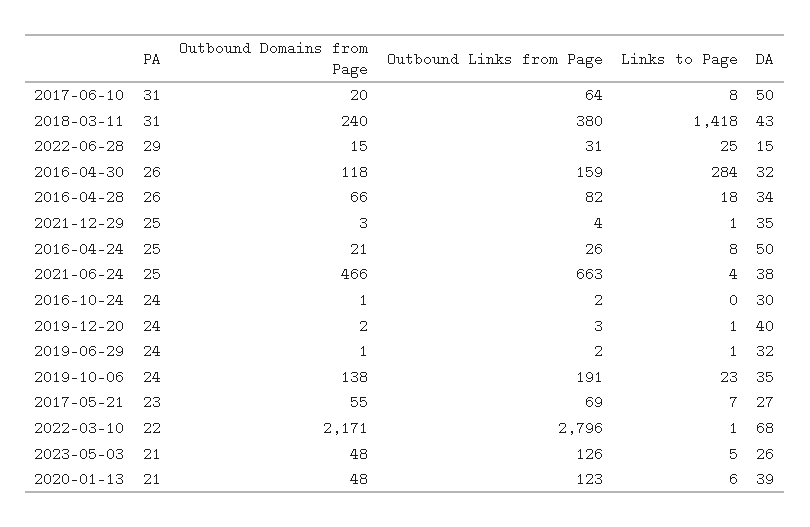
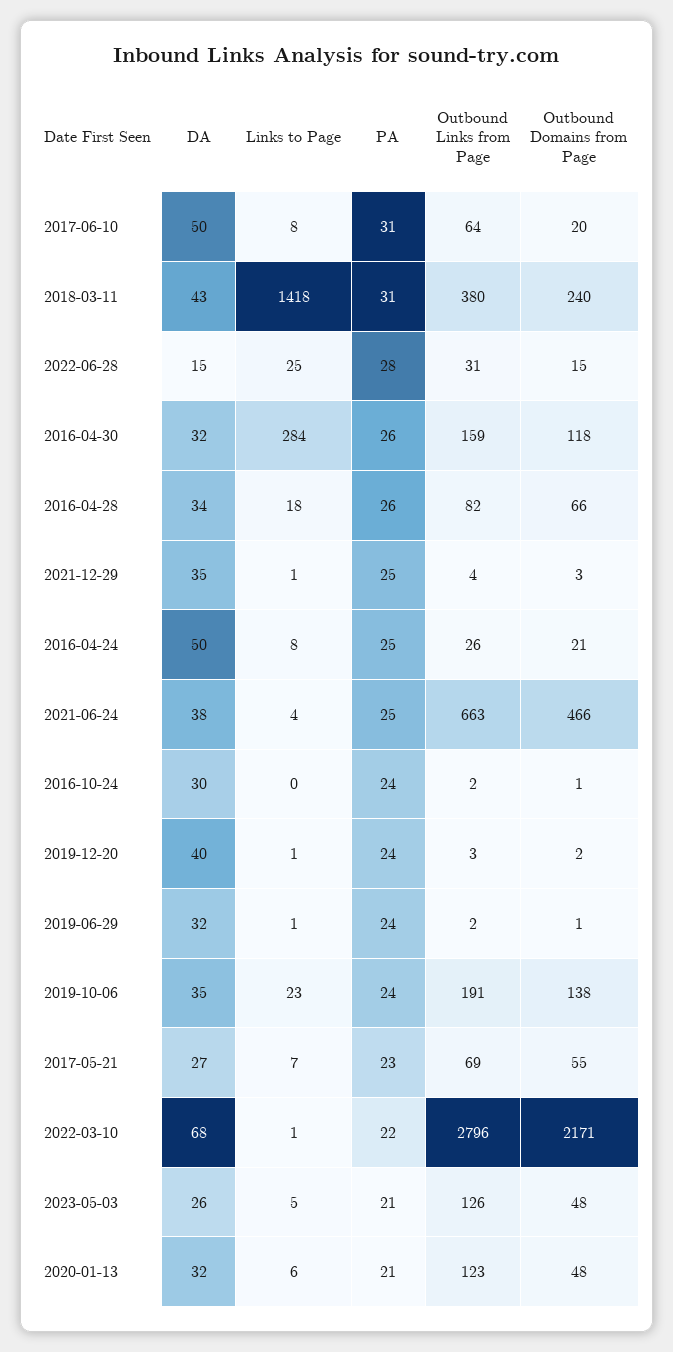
  {
    "PA": {
      "2017-06-10": 31,
      "2018-03-11": 31,
-     "2022-06-28": 29,
+     "2022-06-28": 28,
      "2016-04-30": 26,
      "2016-04-28": 26,
      "2021-12-29": 25,
      "2016-04-24": 25,
      "2021-06-24": 25,
      "2016-10-24": 24,
      "2019-12-20": 24,
      "2019-06-29": 24,
      "2019-10-06": 24,
      "2017-05-21": 23,
      "2022-03-10": 22,
      "2023-05-03": 21,
      "2020-01-13": 21
    },
    "Outbound Domains from Page": {
      "2017-06-10": 20,
      "2018-03-11": 240,
      "2022-06-28": 15,
      "2016-04-30": 118,
      "2016-04-28": 66,
      "2021-12-29": 3,
      "2016-04-24": 21,
      "2021-06-24": 466,
      "2016-10-24": 1,
      "2019-12-20": 2,
      "2019-06-29": 1,
      "2019-10-06": 138,
      "2017-05-21": 55,
      "2022-03-10": 2171,
      "2023-05-03": 48,
      "2020-01-13": 48
    },
    "Outbound Links from Page": {
      "2017-06-10": 64,
      "2018-03-11": 380,
      "2022-06-28": 31,
      "2016-04-30": 159,
      "2016-04-28": 82,
      "2021-12-29": 4,
      "2016-04-24": 26,
      "2021-06-24": 663,
      "2016-10-24": 2,
      "2019-12-20": 3,
      "2019-06-29": 2,
      "2019-10-06": 191,
      "2017-05-21": 69,
      "2022-03-10": 2796,
      "2023-05-03": 126,
      "2020-01-13": 123
    },
    "Links to Page": {
      "2017-06-10": 8,
      "2018-03-11": 1418,
      "2022-06-28": 25,
      "2016-04-30": 284,
      "2016-04-28": 18,
      "2021-12-29": 1,
      "2016-04-24": 8,
      "2021-06-24": 4,
      "2016-10-24": 0,
      "2019-12-20": 1,
      "2019-06-29": 1,
      "2019-10-06": 23,
      "2017-05-21": 7,
      "2022-03-10": 1,
      "2023-05-03": 5,
      "2020-01-13": 6
    },
    "DA": {
      "2017-06-10": 50,
      "2018-03-11": 43,
      "2022-06-28": 15,
      "2016-04-30": 32,
      "2016-04-28": 34,
      "2021-12-29": 35,
      "2016-04-24": 50,
      "2021-06-24": 38,
      "2016-10-24": 30,
      "2019-12-20": 40,
      "2019-06-29": 32,
      "2019-10-06": 35,
      "2017-05-21": 27,
      "2022-03-10": 68,
      "2023-05-03": 26,
-     "2020-01-13": 39
+     "2020-01-13": 32
    }
  }

